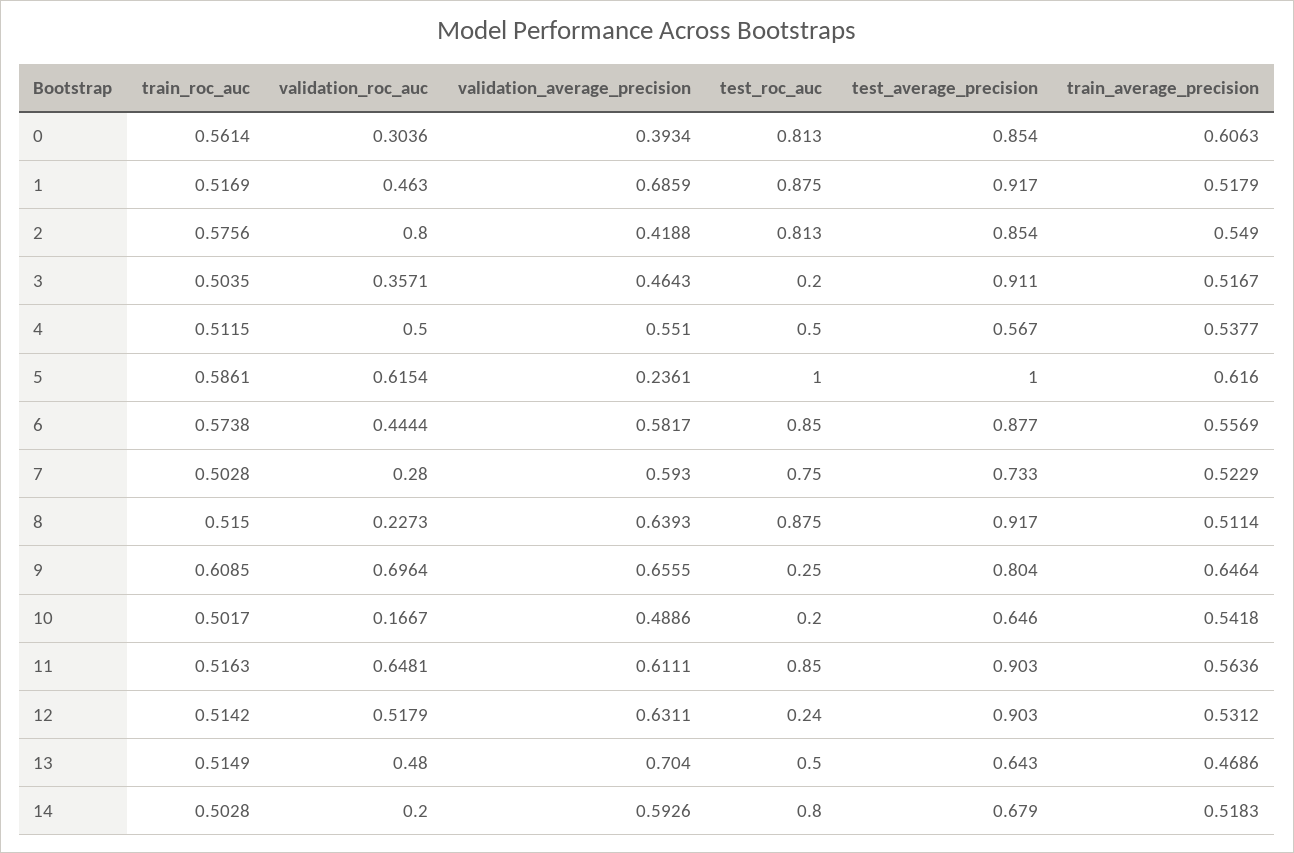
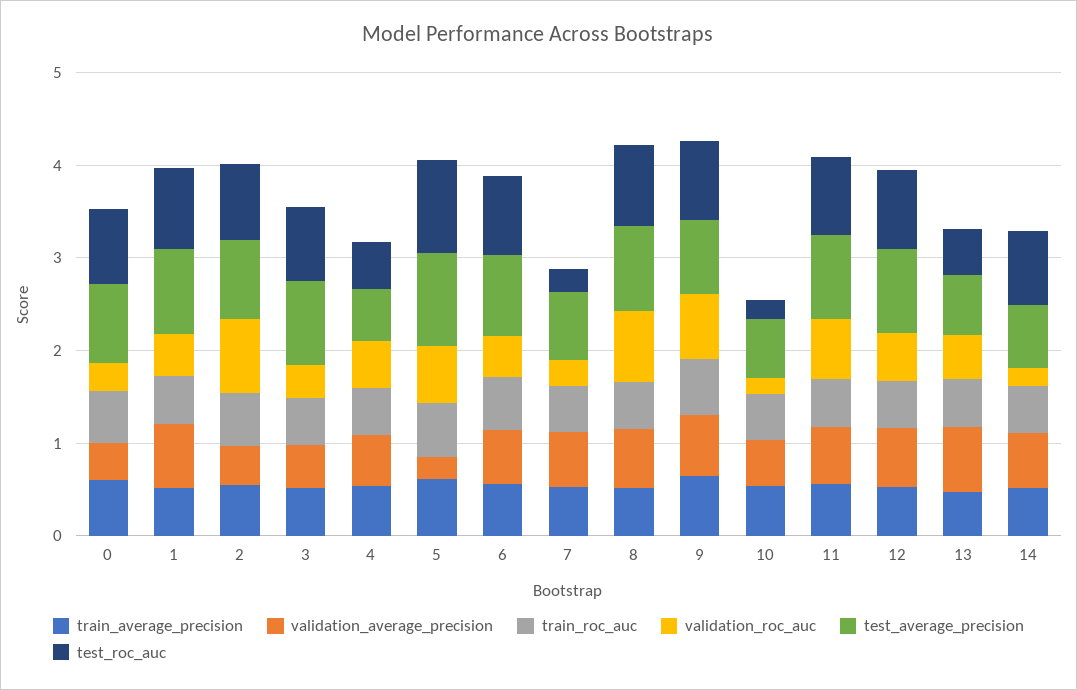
  {
    "train_roc_auc": {
      "0": 0.5614,
      "1": 0.5169,
      "2": 0.5756,
      "3": 0.5035,
      "4": 0.5115,
      "5": 0.5861,
      "6": 0.5738,
      "7": 0.5028,
      "8": 0.515,
      "9": 0.6085,
      "10": 0.5017,
      "11": 0.5163,
      "12": 0.5142,
      "13": 0.5149,
      "14": 0.5028
    },
    "validation_roc_auc": {
      "0": 0.3036,
      "1": 0.463,
      "2": 0.8,
      "3": 0.3571,
      "4": 0.5,
      "5": 0.6154,
      "6": 0.4444,
      "7": 0.28,
-     "8": 0.2273,
+     "8": 0.8,
      "9": 0.6964,
      "10": 0.1667,
      "11": 0.6481,
      "12": 0.5179,
      "13": 0.48,
      "14": 0.2
    },
    "validation_average_precision": {
      "0": 0.3934,
      "1": 0.6859,
      "2": 0.4188,
      "3": 0.4643,
      "4": 0.551,
      "5": 0.2361,
      "6": 0.5817,
      "7": 0.593,
      "8": 0.6393,
      "9": 0.6555,
      "10": 0.4886,
      "11": 0.6111,
      "12": 0.6311,
      "13": 0.704,
      "14": 0.5926
    },
    "test_roc_auc": {
      "0": 0.813,
      "1": 0.875,
      "2": 0.813,
-     "3": 0.2,
+     "3": 0.8,
      "4": 0.5,
      "5": 1,
      "6": 0.85,
-     "7": 0.75,
+     "7": 0.2,
      "8": 0.875,
-     "9": 0.25,
+     "9": 0.8,
      "10": 0.2,
      "11": 0.85,
-     "12": 0.24,
+     "12": 0.8,
      "13": 0.5,
      "14": 0.8
    },
    "test_average_precision": {
      "0": 0.854,
      "1": 0.917,
      "2": 0.854,
      "3": 0.911,
      "4": 0.567,
      "5": 1,
      "6": 0.877,
      "7": 0.733,
      "8": 0.917,
      "9": 0.804,
      "10": 0.646,
      "11": 0.903,
      "12": 0.903,
      "13": 0.643,
      "14": 0.679
    },
    "train_average_precision": {
      "0": 0.6063,
      "1": 0.5179,
      "2": 0.549,
      "3": 0.5167,
      "4": 0.5377,
      "5": 0.616,
      "6": 0.5569,
      "7": 0.5229,
      "8": 0.5114,
      "9": 0.6464,
      "10": 0.5418,
      "11": 0.5636,
      "12": 0.5312,
      "13": 0.4686,
      "14": 0.5183
    }
  }

